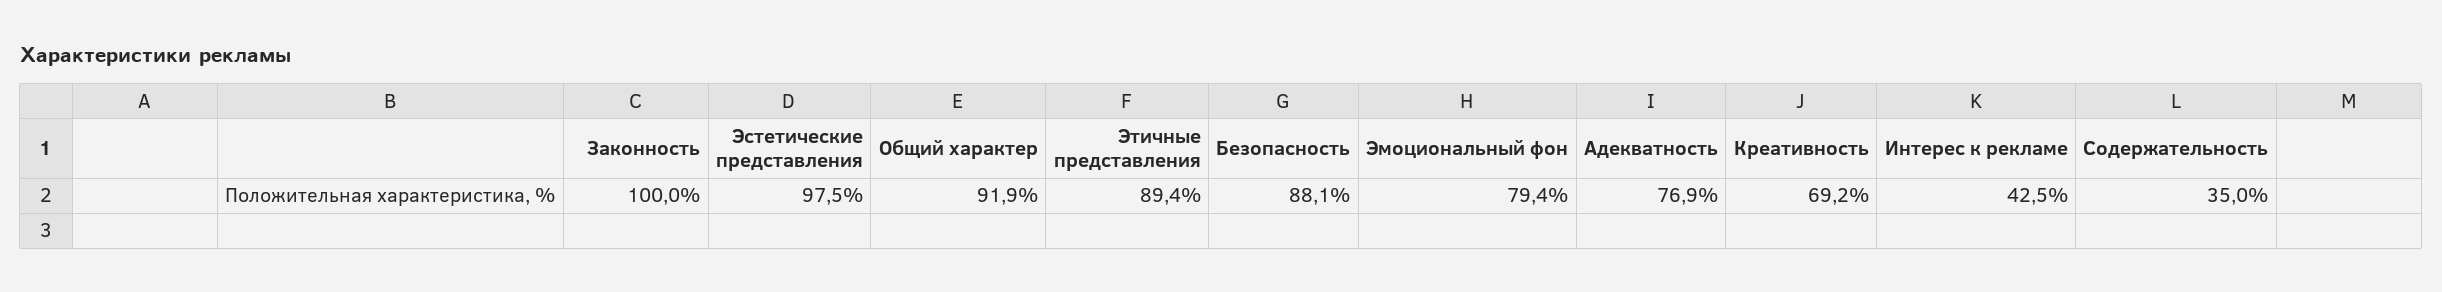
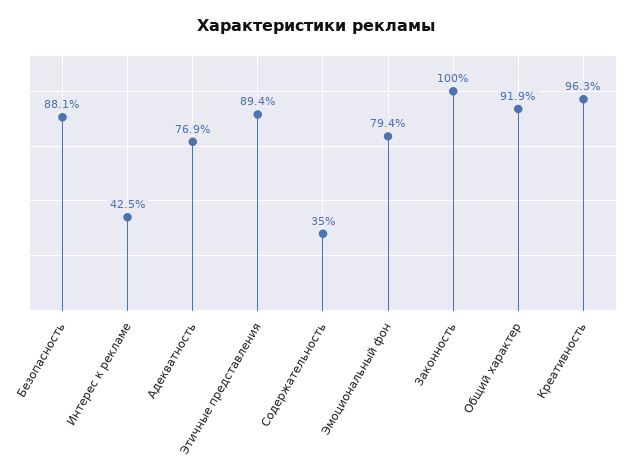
  {
    "Законность": 100,
-   "Эстетические представления": 97.5,
    "Общий характер": 91.9,
    "Этичные представления": 89.4,
    "Безопасность": 88.1,
    "Эмоциональный фон": 79.4,
    "Адекватность": 76.9,
-   "Креативность": 69.2,
+   "Креативность": 96.3,
    "Интерес к рекламе": 42.5,
    "Содержательность": 35
  }

